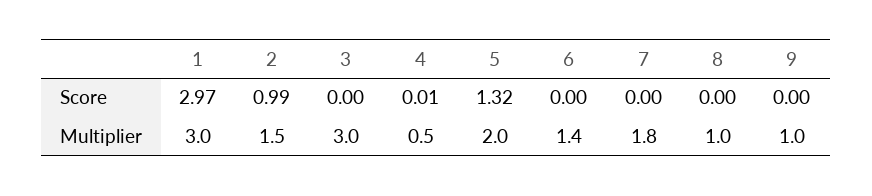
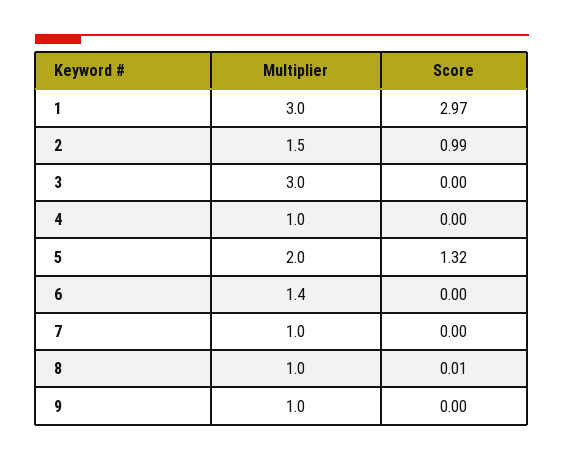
  {
    "1": {
      "Score": 2.97,
      "Multiplier": 3
    },
    "2": {
      "Score": 0.99,
      "Multiplier": 1.5
    },
    "3": {
      "Score": 0,
      "Multiplier": 3
    },
    "4": {
-     "Score": 0.01,
+     "Score": 0,
-     "Multiplier": 0.5
+     "Multiplier": 1
    },
    "5": {
      "Score": 1.32,
      "Multiplier": 2
    },
    "6": {
      "Score": 0,
      "Multiplier": 1.4
    },
    "7": {
      "Score": 0,
-     "Multiplier": 1.8
+     "Multiplier": 1
    },
    "8": {
-     "Score": 0,
+     "Score": 0.01,
      "Multiplier": 1
    },
    "9": {
      "Score": 0,
      "Multiplier": 1
    }
  }

